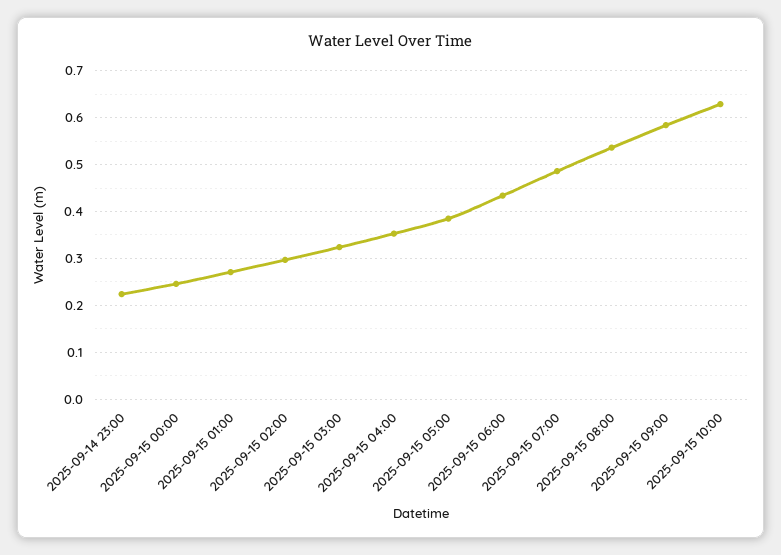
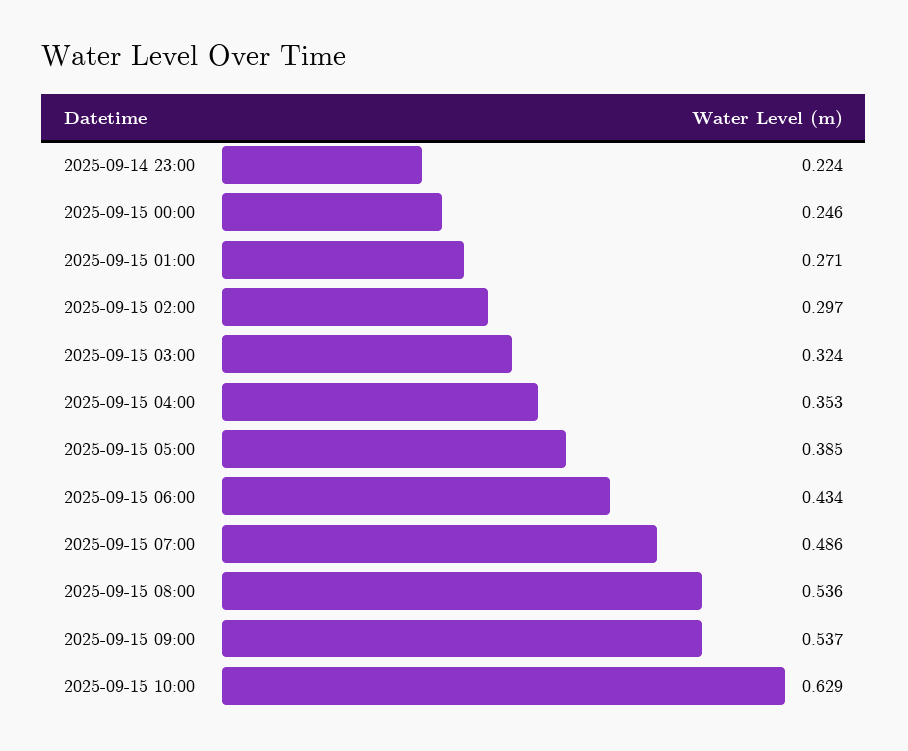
  {
    "2025-09-14 23:00": 0.224,
    "2025-09-15 00:00": 0.246,
    "2025-09-15 01:00": 0.271,
    "2025-09-15 02:00": 0.297,
    "2025-09-15 03:00": 0.324,
    "2025-09-15 04:00": 0.353,
    "2025-09-15 05:00": 0.385,
    "2025-09-15 06:00": 0.434,
    "2025-09-15 07:00": 0.486,
    "2025-09-15 08:00": 0.536,
-   "2025-09-15 09:00": 0.58,
+   "2025-09-15 09:00": 0.537,
    "2025-09-15 10:00": 0.629
  }

